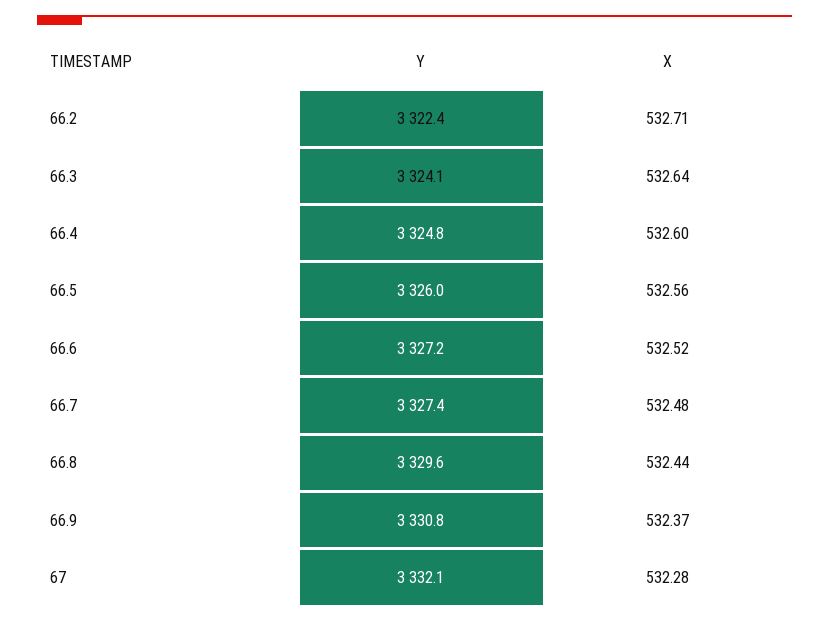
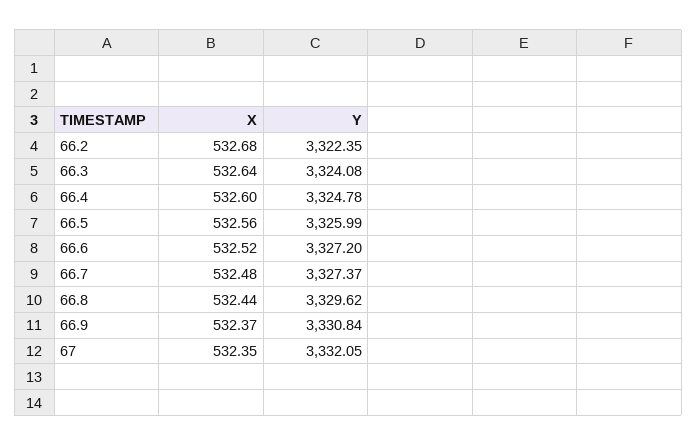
  {
    "Y": {
      "66.2": 3322.35,
      "66.3": 3324.08,
      "66.4": 3324.78,
      "66.5": 3325.99,
      "66.6": 3327.2,
      "66.7": 3327.37,
      "66.8": 3329.62,
      "66.9": 3330.84,
      "67": 3332.05
    },
    "X": {
-     "66.2": 532.71,
+     "66.2": 532.68,
      "66.3": 532.64,
      "66.4": 532.6,
      "66.5": 532.56,
      "66.6": 532.52,
      "66.7": 532.48,
      "66.8": 532.44,
      "66.9": 532.37,
-     "67": 532.28
+     "67": 532.35
    }
  }

